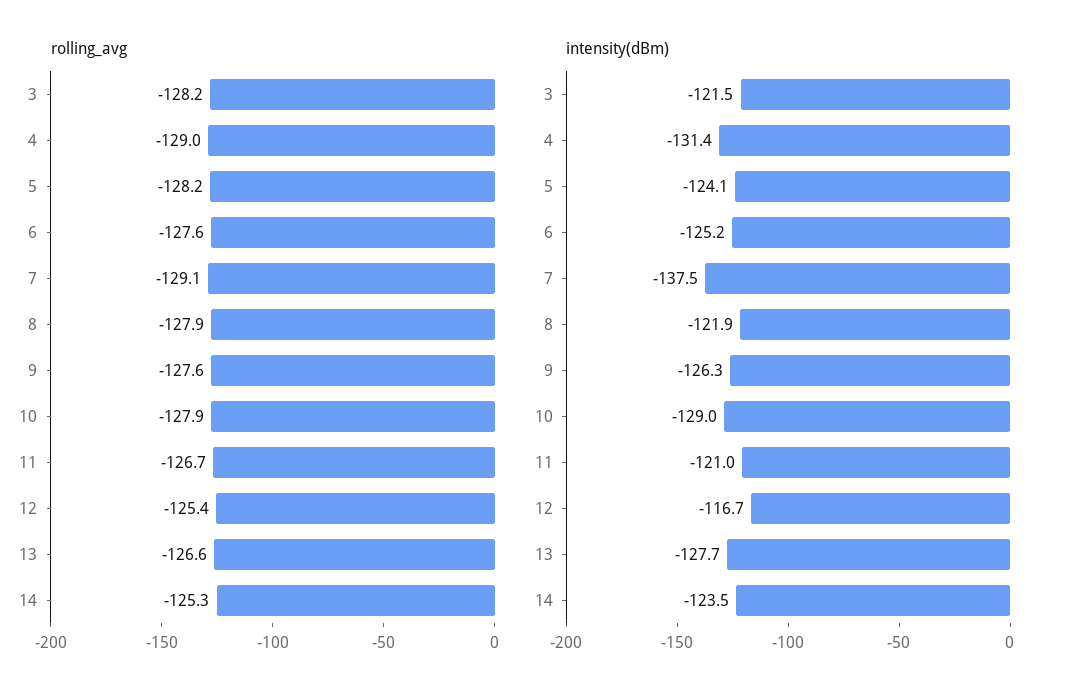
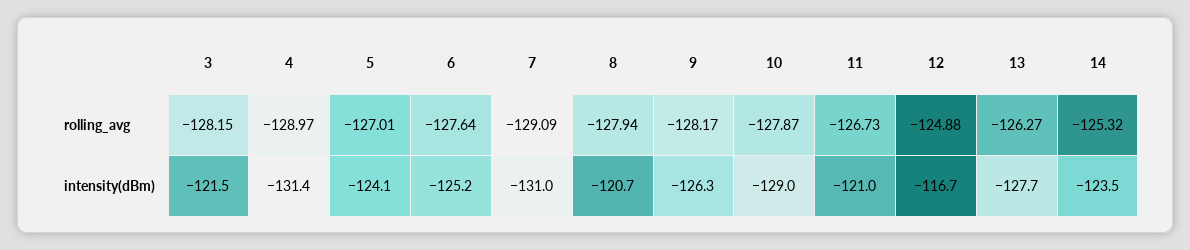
  {
    "rolling_avg": {
      "3": -128.15,
      "4": -128.97,
-     "5": -128.2,
+     "5": -127.01,
      "6": -127.64,
      "7": -129.09,
      "8": -127.94,
-     "9": -127.6,
+     "9": -128.17,
      "10": -127.87,
      "11": -126.73,
-     "12": -125.4,
+     "12": -124.88,
-     "13": -126.6,
+     "13": -126.27,
      "14": -125.32
    },
    "intensity(dBm)": {
      "3": -121.5,
      "4": -131.4,
      "5": -124.1,
      "6": -125.2,
-     "7": -137.5,
+     "7": -131,
-     "8": -121.9,
+     "8": -120.7,
      "9": -126.3,
      "10": -129,
      "11": -121,
      "12": -116.7,
      "13": -127.7,
      "14": -123.5
    }
  }

